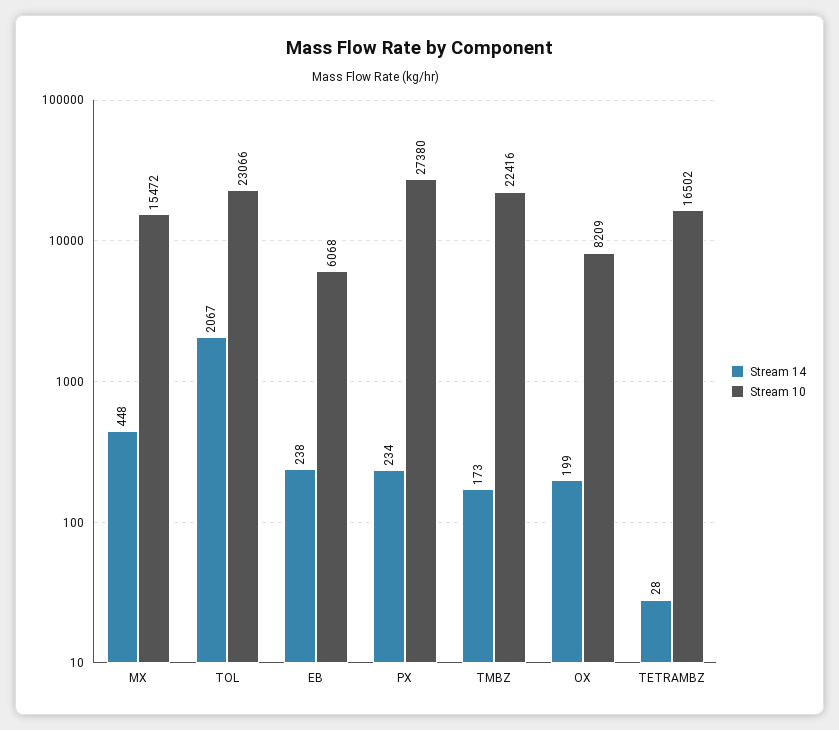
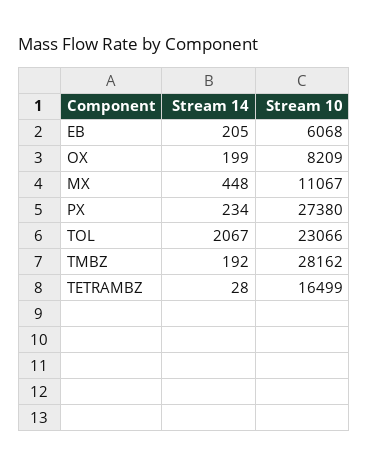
  {
    "Stream 14": {
      "MX": 448,
      "TOL": 2067,
-     "EB": 238,
+     "EB": 205,
      "PX": 234,
-     "TMBZ": 173,
+     "TMBZ": 192,
      "OX": 199,
      "TETRAMBZ": 28
    },
    "Stream 10": {
-     "MX": 15472,
+     "MX": 11067,
      "TOL": 23066,
      "EB": 6068,
      "PX": 27380,
-     "TMBZ": 22416,
+     "TMBZ": 28162,
      "OX": 8209,
-     "TETRAMBZ": 16502
+     "TETRAMBZ": 16499
    }
  }

